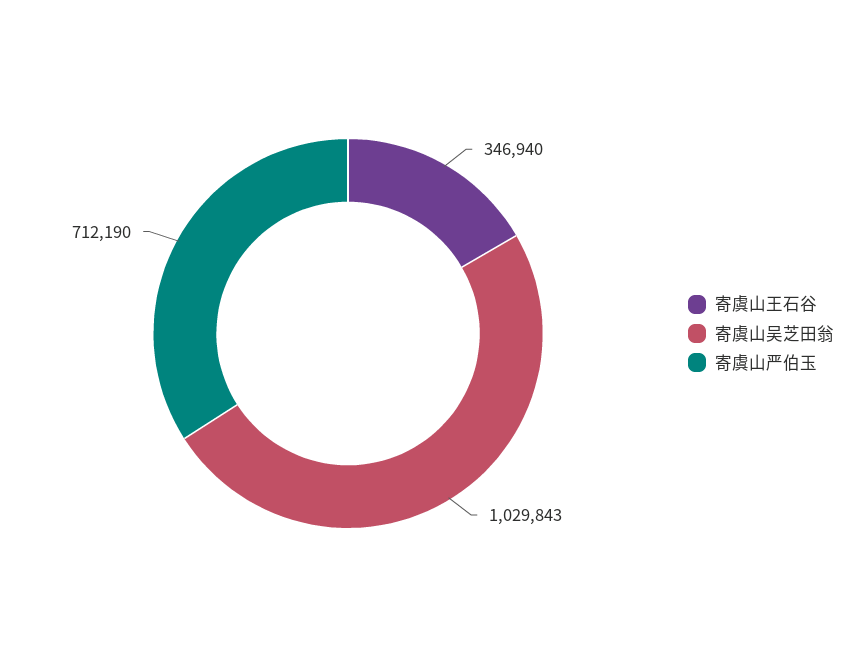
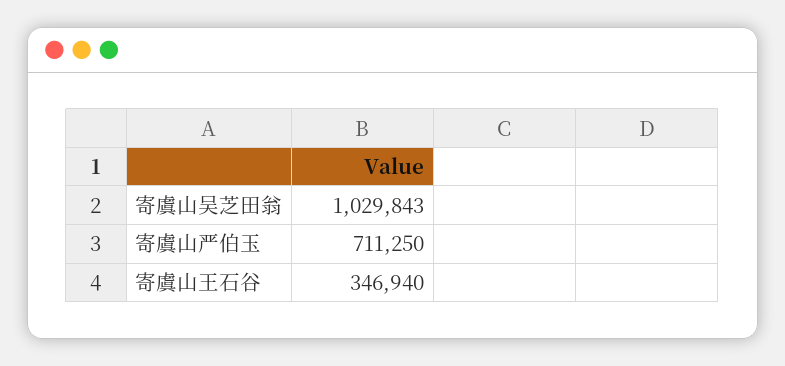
  {
    "寄虞山王石谷": 346940,
    "寄虞山吴芝田翁": 1029843,
-   "寄虞山严伯玉": 712190
+   "寄虞山严伯玉": 711250
  }

